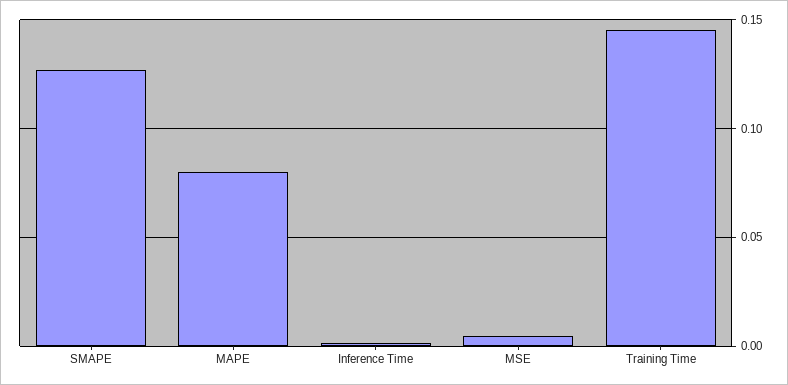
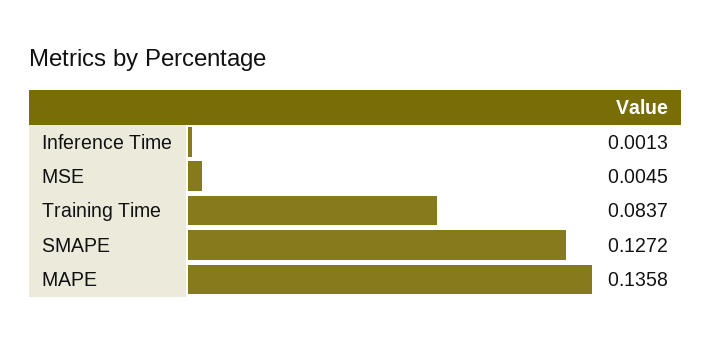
  {
    "SMAPE": 0.1272,
-   "MAPE": 0.08,
+   "MAPE": 0.1358,
    "Inference Time": 0.0013,
    "MSE": 0.0045,
-   "Training Time": 0.145
+   "Training Time": 0.0837
  }

